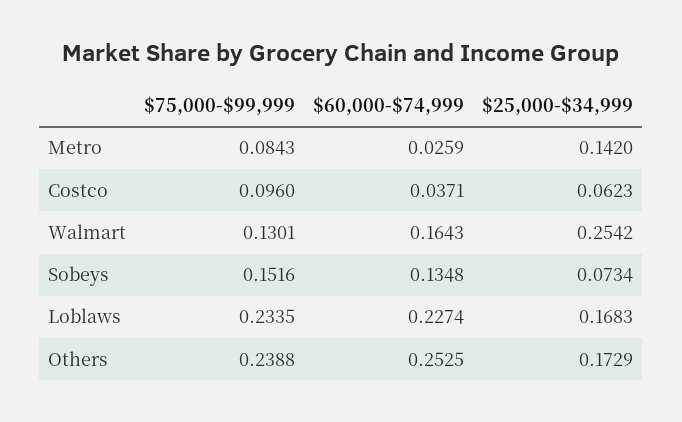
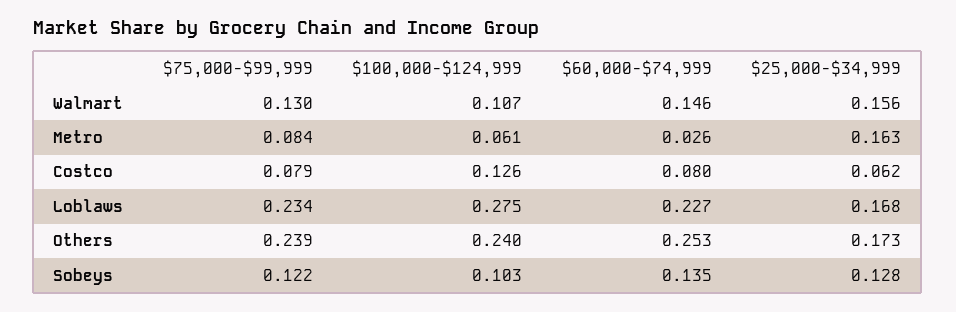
  {
    "$75,000-$99,999": {
      "Metro": 0.0843,
-     "Costco": 0.096,
+     "Costco": 0.079,
      "Walmart": 0.1301,
-     "Sobeys": 0.1516,
+     "Sobeys": 0.122,
      "Loblaws": 0.2335,
      "Others": 0.2388
    },
    "$60,000-$74,999": {
      "Metro": 0.0259,
-     "Costco": 0.0371,
+     "Costco": 0.08,
-     "Walmart": 0.1643,
+     "Walmart": 0.146,
      "Sobeys": 0.1348,
      "Loblaws": 0.2274,
      "Others": 0.2525
    },
    "$25,000-$34,999": {
-     "Metro": 0.142,
+     "Metro": 0.163,
      "Costco": 0.0623,
-     "Walmart": 0.2542,
+     "Walmart": 0.156,
-     "Sobeys": 0.0734,
+     "Sobeys": 0.128,
      "Loblaws": 0.1683,
      "Others": 0.1729
-   }
+   },
+   "$100,000-$124,999": {
+     "Walmart": 0.107,
+     "Metro": 0.061,
+     "Costco": 0.126,
+     "Loblaws": 0.275,
+     "Others": 0.24,
+     "Sobeys": 0.103
+   }
  }

